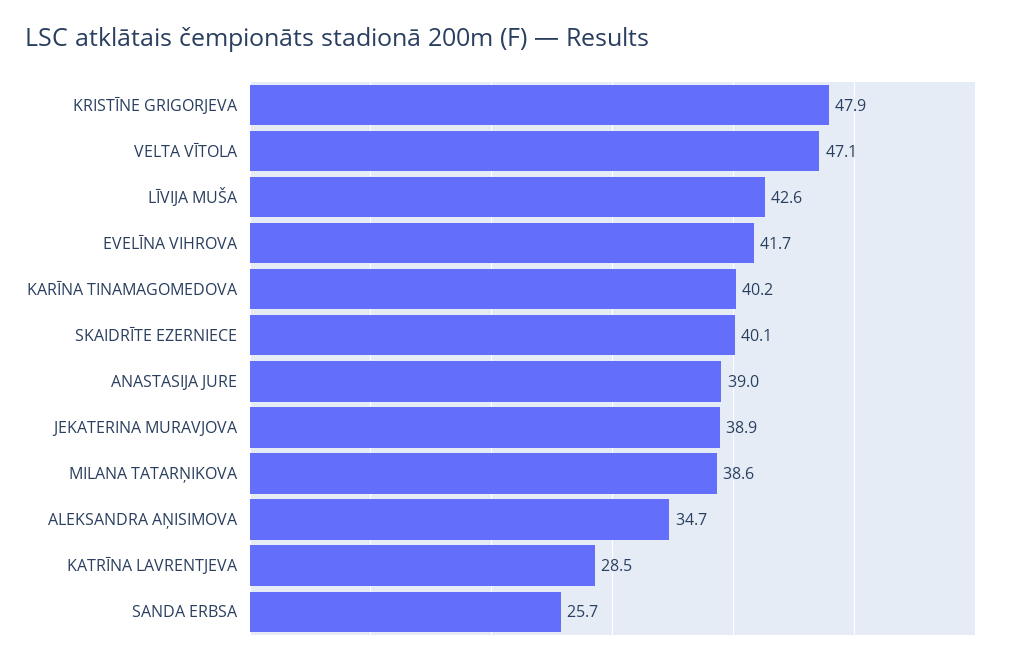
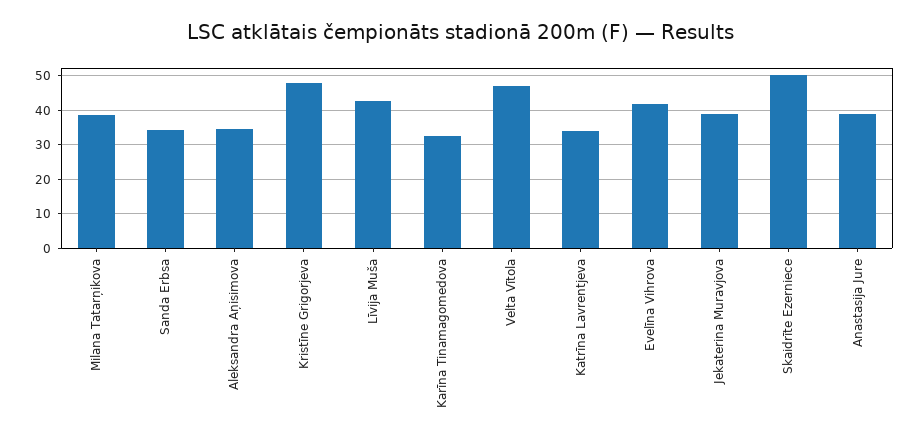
  {
    "KRISTĪNE GRIGORJEVA": 47.9,
    "VELTA VĪTOLA": 47.1,
    "LĪVIJA MUŠA": 42.6,
    "EVELĪNA VIHROVA": 41.7,
-   "KARĪNA TINAMAGOMEDOVA": 40.2,
+   "KARĪNA TINAMAGOMEDOVA": 32,
-   "SKAIDRĪTE EZERNIECE": 40.1,
+   "SKAIDRĪTE EZERNIECE": 50,
    "ANASTASIJA JURE": 39,
    "JEKATERINA MURAVJOVA": 38.9,
    "MILANA TATARŅIKOVA": 38.6,
    "ALEKSANDRA AŅISIMOVA": 34.7,
-   "KATRĪNA LAVRENTJEVA": 28.5,
+   "KATRĪNA LAVRENTJEVA": 34,
-   "SANDA ERBSA": 25.7
+   "SANDA ERBSA": 34
  }

